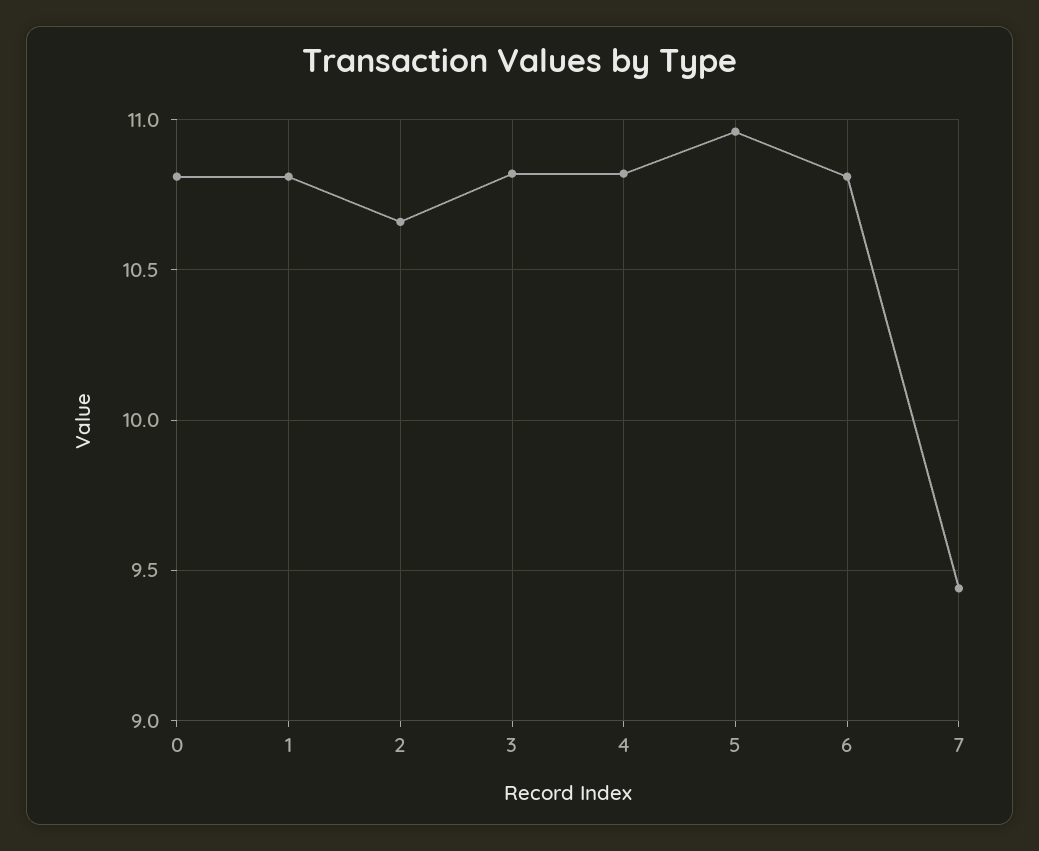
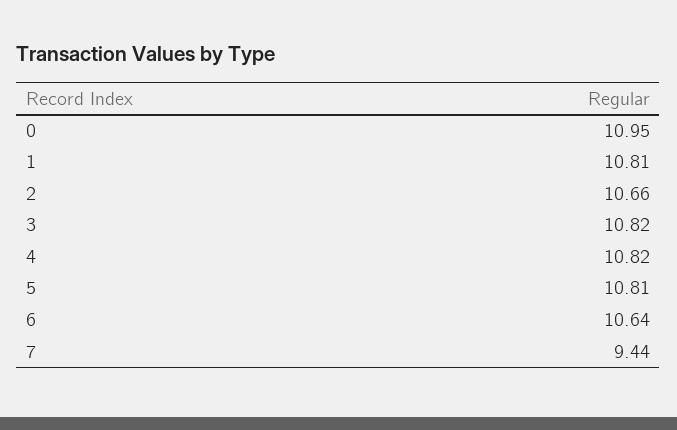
  {
-   "0": 10.8,
+   "0": 10.95,
    "1": 10.81,
    "2": 10.66,
    "3": 10.82,
    "4": 10.82,
-   "5": 10.95,
+   "5": 10.81,
-   "6": 10.8,
+   "6": 10.64,
    "7": 9.44
  }

